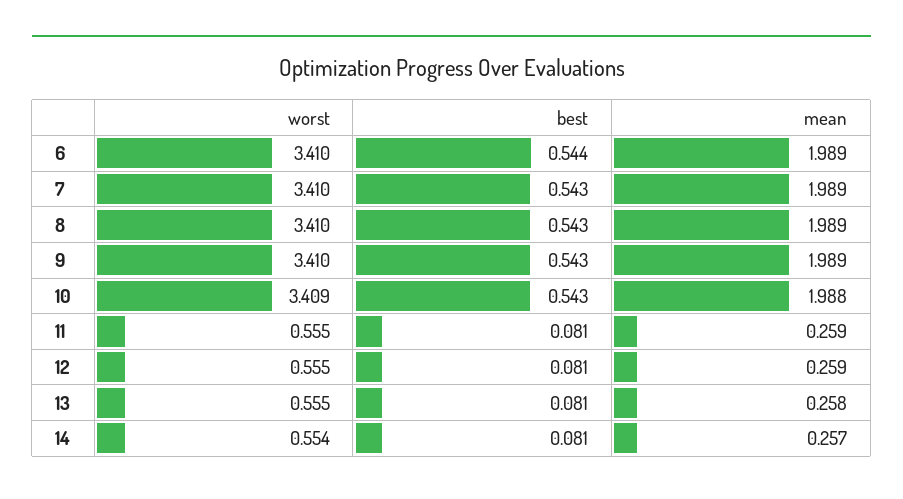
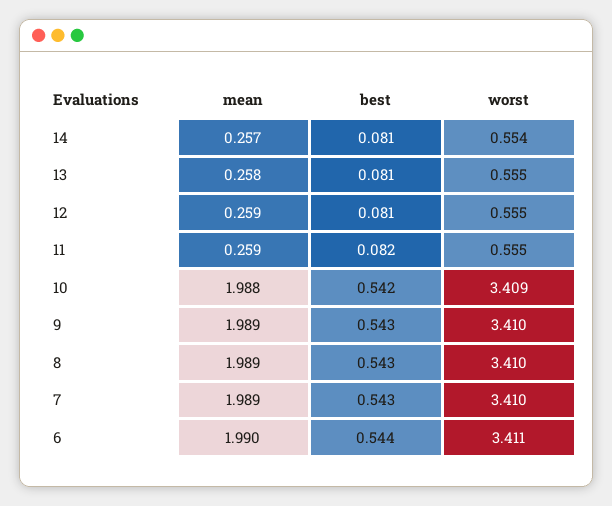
  {
    "worst": {
-     "6": 3.41,
+     "6": 3.411,
      "7": 3.41,
      "8": 3.41,
      "9": 3.41,
      "10": 3.409,
      "11": 0.555,
      "12": 0.555,
      "13": 0.555,
      "14": 0.554
    },
    "best": {
      "6": 0.544,
      "7": 0.543,
      "8": 0.543,
      "9": 0.543,
-     "10": 0.543,
+     "10": 0.542,
-     "11": 0.081,
+     "11": 0.082,
      "12": 0.081,
      "13": 0.081,
      "14": 0.081
    },
    "mean": {
-     "6": 1.989,
+     "6": 1.99,
      "7": 1.989,
      "8": 1.989,
      "9": 1.989,
      "10": 1.988,
      "11": 0.259,
      "12": 0.259,
      "13": 0.258,
      "14": 0.257
    }
  }

